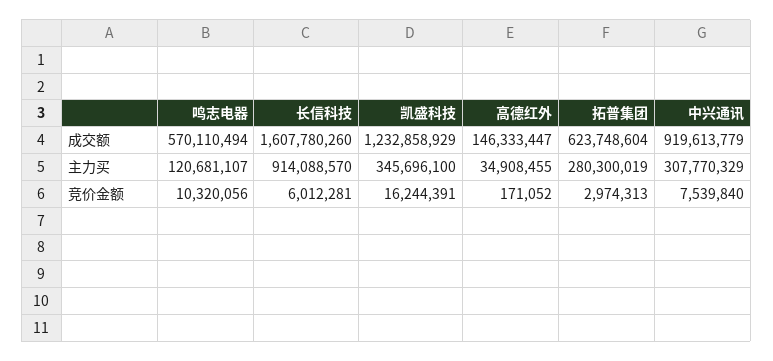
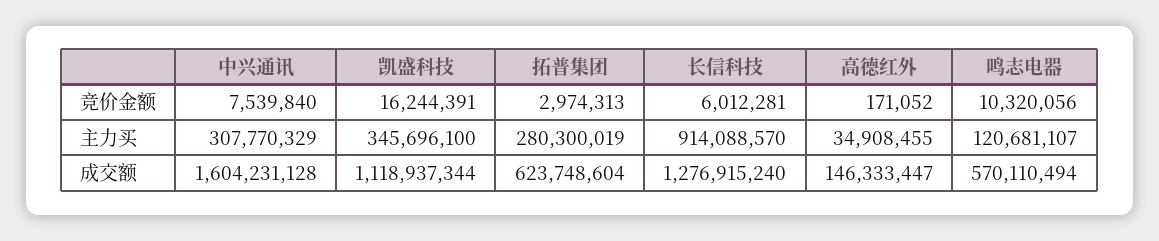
  {
    "鸣志电器": {
      "成交额": 570110494,
      "主力买": 120681107,
      "竞价金额": 10320056
    },
    "长信科技": {
-     "成交额": 1607780260,
+     "成交额": 1276915240,
      "主力买": 914088570,
      "竞价金额": 6012281
    },
    "凯盛科技": {
-     "成交额": 1232858929,
+     "成交额": 1118937344,
      "主力买": 345696100,
      "竞价金额": 16244391
    },
    "高德红外": {
      "成交额": 146333447,
      "主力买": 34908455,
      "竞价金额": 171052
    },
    "拓普集团": {
      "成交额": 623748604,
      "主力买": 280300019,
      "竞价金额": 2974313
    },
    "中兴通讯": {
-     "成交额": 919613779,
+     "成交额": 1604231128,
      "主力买": 307770329,
      "竞价金额": 7539840
    }
  }

